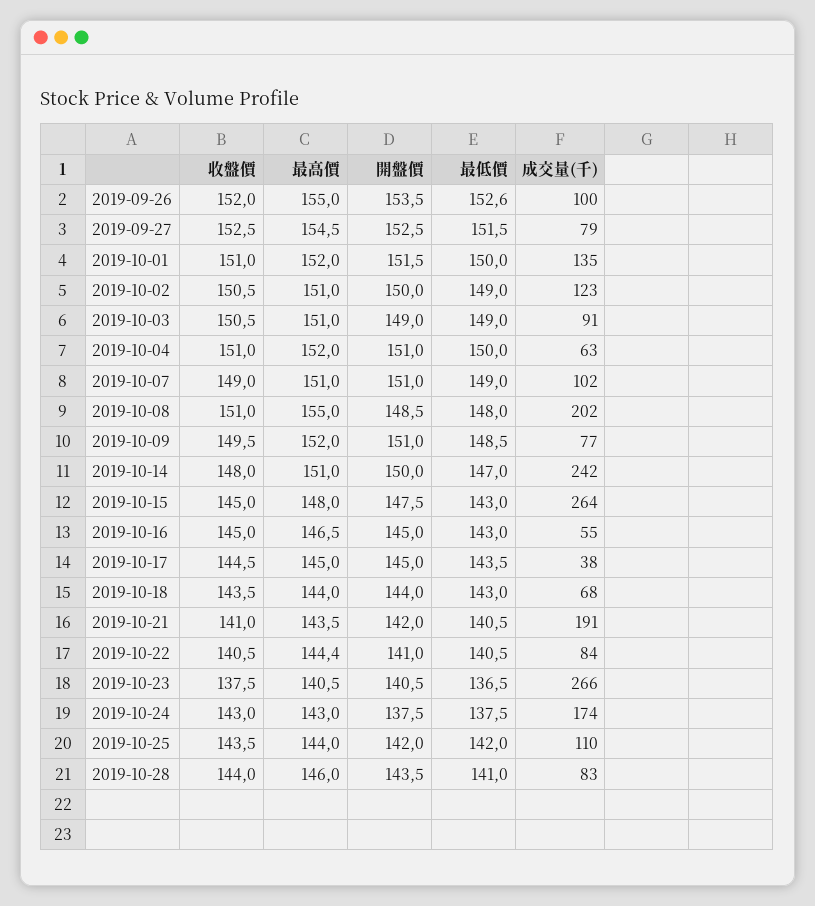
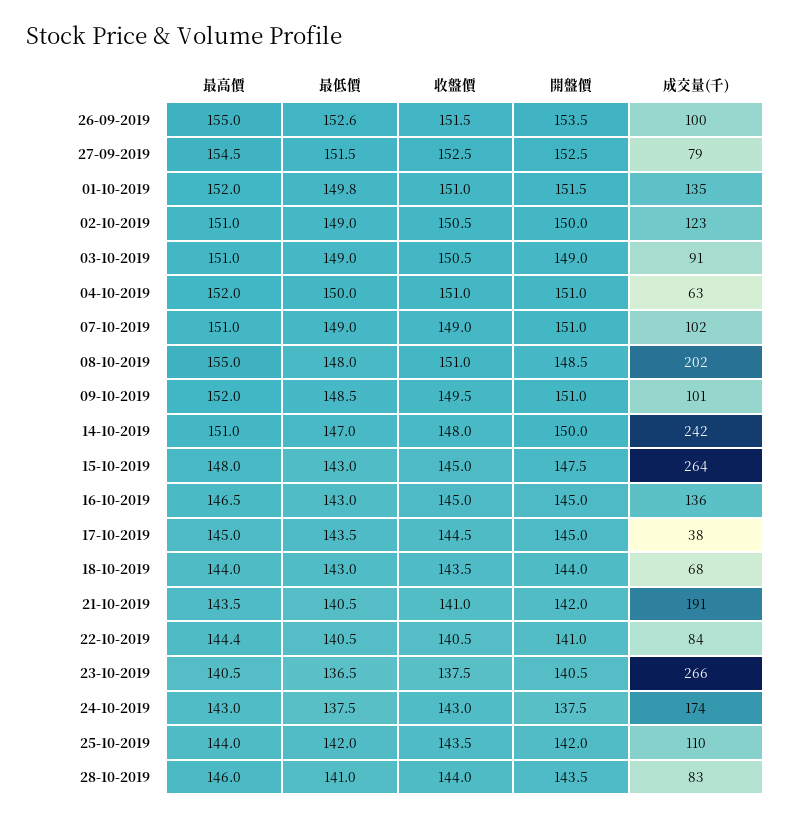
  {
    "收盤價": {
-     "2019-09-26": 152,
+     "2019-09-26": 151.5,
      "2019-09-27": 152.5,
      "2019-10-01": 151,
      "2019-10-02": 150.5,
      "2019-10-03": 150.5,
      "2019-10-04": 151,
      "2019-10-07": 149,
      "2019-10-08": 151,
      "2019-10-09": 149.5,
      "2019-10-14": 148,
      "2019-10-15": 145,
      "2019-10-16": 145,
      "2019-10-17": 144.5,
      "2019-10-18": 143.5,
      "2019-10-21": 141,
      "2019-10-22": 140.5,
      "2019-10-23": 137.5,
      "2019-10-24": 143,
      "2019-10-25": 143.5,
      "2019-10-28": 144
    },
    "最高價": {
      "2019-09-26": 155,
      "2019-09-27": 154.5,
      "2019-10-01": 152,
      "2019-10-02": 151,
      "2019-10-03": 151,
      "2019-10-04": 152,
      "2019-10-07": 151,
      "2019-10-08": 155,
      "2019-10-09": 152,
      "2019-10-14": 151,
      "2019-10-15": 148,
      "2019-10-16": 146.5,
      "2019-10-17": 145,
      "2019-10-18": 144,
      "2019-10-21": 143.5,
      "2019-10-22": 144.4,
      "2019-10-23": 140.5,
      "2019-10-24": 143,
      "2019-10-25": 144,
      "2019-10-28": 146
    },
    "開盤價": {
      "2019-09-26": 153.5,
      "2019-09-27": 152.5,
      "2019-10-01": 151.5,
      "2019-10-02": 150,
      "2019-10-03": 149,
      "2019-10-04": 151,
      "2019-10-07": 151,
      "2019-10-08": 148.5,
      "2019-10-09": 151,
      "2019-10-14": 150,
      "2019-10-15": 147.5,
      "2019-10-16": 145,
      "2019-10-17": 145,
      "2019-10-18": 144,
      "2019-10-21": 142,
      "2019-10-22": 141,
      "2019-10-23": 140.5,
      "2019-10-24": 137.5,
      "2019-10-25": 142,
      "2019-10-28": 143.5
    },
    "最低價": {
      "2019-09-26": 152.6,
      "2019-09-27": 151.5,
-     "2019-10-01": 150,
+     "2019-10-01": 149.8,
      "2019-10-02": 149,
      "2019-10-03": 149,
      "2019-10-04": 150,
      "2019-10-07": 149,
      "2019-10-08": 148,
      "2019-10-09": 148.5,
      "2019-10-14": 147,
      "2019-10-15": 143,
      "2019-10-16": 143,
      "2019-10-17": 143.5,
      "2019-10-18": 143,
      "2019-10-21": 140.5,
      "2019-10-22": 140.5,
      "2019-10-23": 136.5,
      "2019-10-24": 137.5,
      "2019-10-25": 142,
      "2019-10-28": 141
    },
    "成交量(千)": {
      "2019-09-26": 100,
      "2019-09-27": 79,
      "2019-10-01": 135,
      "2019-10-02": 123,
      "2019-10-03": 91,
      "2019-10-04": 63,
      "2019-10-07": 102,
      "2019-10-08": 202,
-     "2019-10-09": 77,
+     "2019-10-09": 101,
      "2019-10-14": 242,
      "2019-10-15": 264,
-     "2019-10-16": 55,
+     "2019-10-16": 136,
      "2019-10-17": 38,
      "2019-10-18": 68,
      "2019-10-21": 191,
      "2019-10-22": 84,
      "2019-10-23": 266,
      "2019-10-24": 174,
      "2019-10-25": 110,
      "2019-10-28": 83
    }
  }

